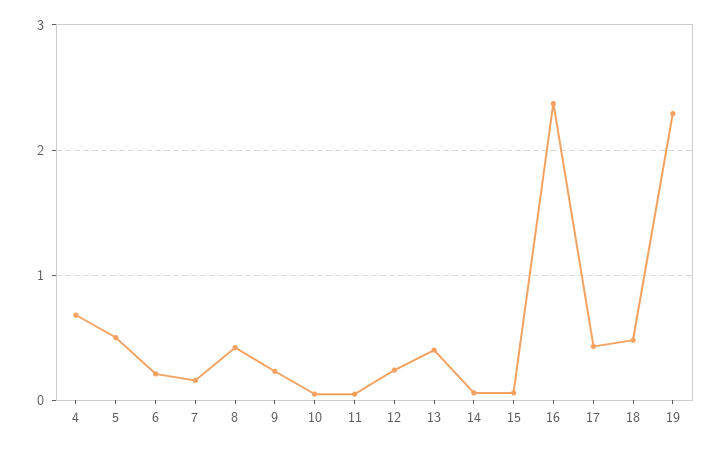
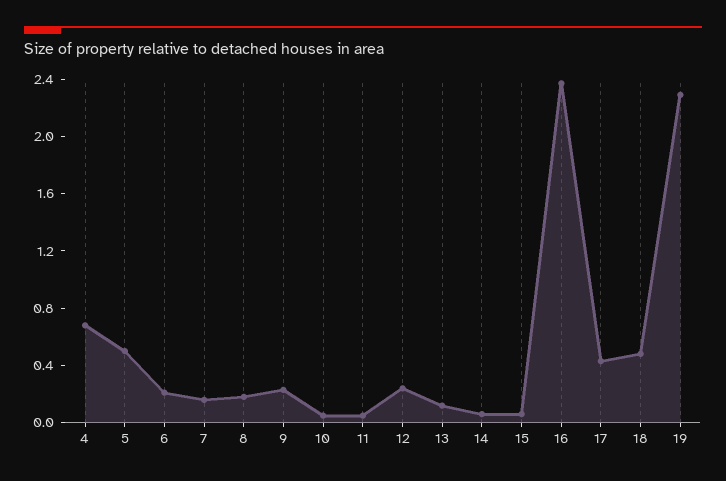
  {
    "4": 0.7,
    "5": 0.5,
    "6": 0.2,
    "7": 0.2,
-   "8": 0.4,
+   "8": 0.2,
    "9": 0.2,
    "10": 0.1,
    "11": 0.1,
    "12": 0.2,
-   "13": 0.4,
+   "13": 0.1,
    "14": 0.1,
    "15": 0.1,
    "16": 2.4,
    "17": 0.4,
    "18": 0.5,
    "19": 2.3
  }

